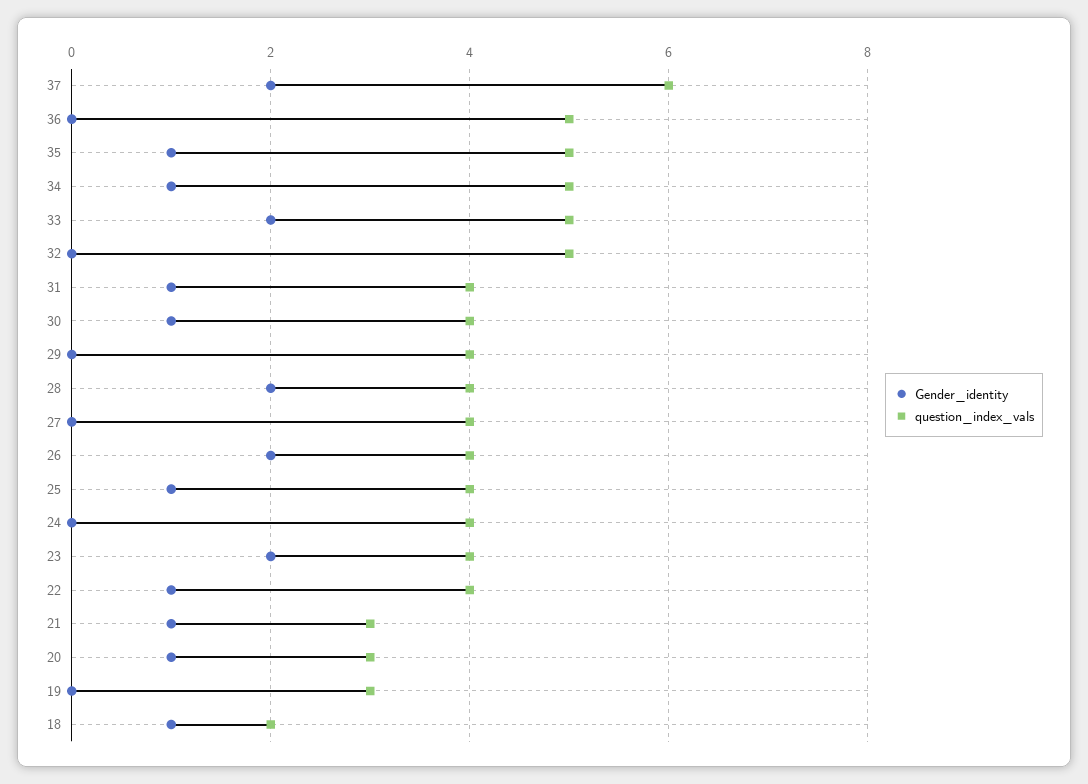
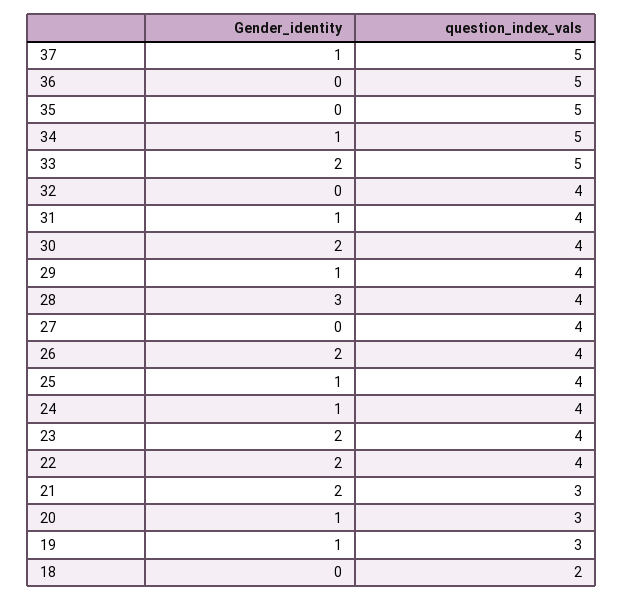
  {
    "Gender_identity": {
-     "37": 2,
+     "37": 1,
      "36": 0,
-     "35": 1,
+     "35": 0,
      "34": 1,
      "33": 2,
      "32": 0,
      "31": 1,
-     "30": 1,
+     "30": 2,
-     "29": 0,
+     "29": 1,
-     "28": 2,
+     "28": 3,
      "27": 0,
      "26": 2,
      "25": 1,
-     "24": 0,
+     "24": 1,
      "23": 2,
-     "22": 1,
+     "22": 2,
-     "21": 1,
+     "21": 2,
      "20": 1,
-     "19": 0,
+     "19": 1,
-     "18": 1
+     "18": 0
    },
    "question_index_vals": {
-     "37": 6,
+     "37": 5,
      "36": 5,
      "35": 5,
      "34": 5,
      "33": 5,
-     "32": 5,
+     "32": 4,
      "31": 4,
      "30": 4,
      "29": 4,
      "28": 4,
      "27": 4,
      "26": 4,
      "25": 4,
      "24": 4,
      "23": 4,
      "22": 4,
      "21": 3,
      "20": 3,
      "19": 3,
      "18": 2
    }
  }

